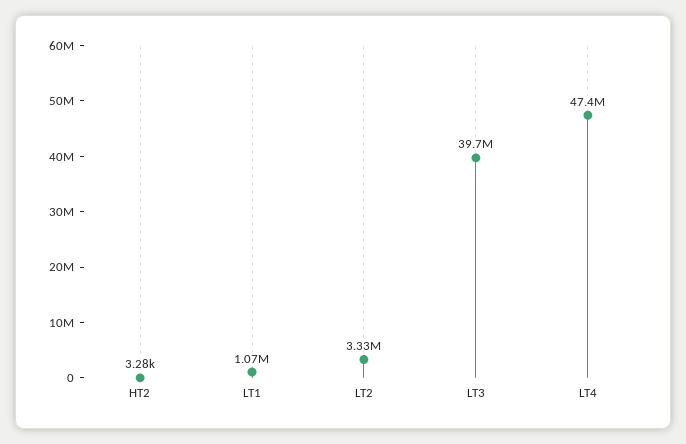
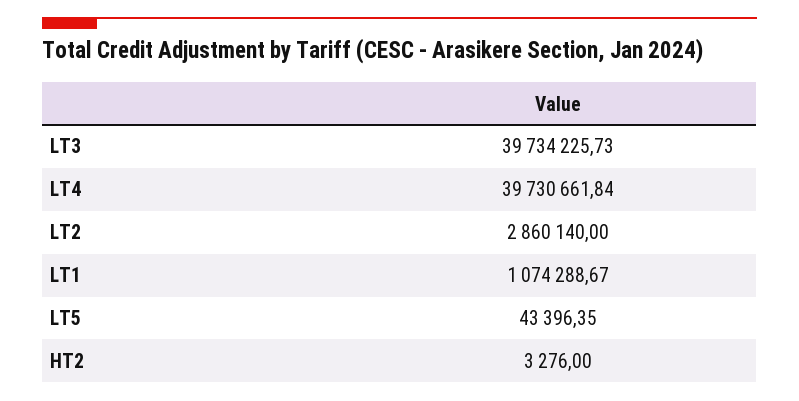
  {
    "HT2": 3276,
    "LT1": 1074288.67,
-   "LT2": 3330000,
+   "LT2": 2860140,
    "LT3": 39734225.73,
-   "LT4": 47400000
+   "LT4": 39730661.84,
+   "LT5": 43396.35
  }

